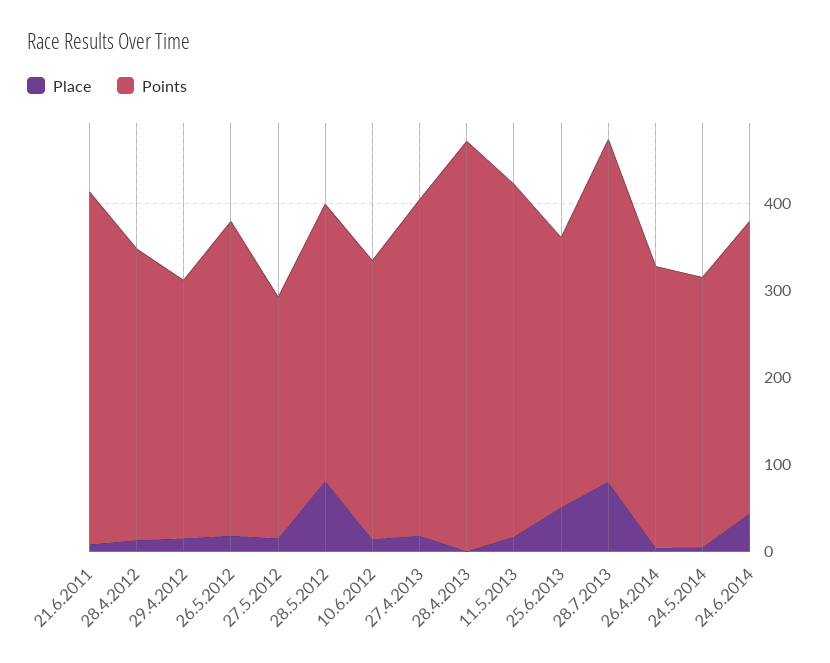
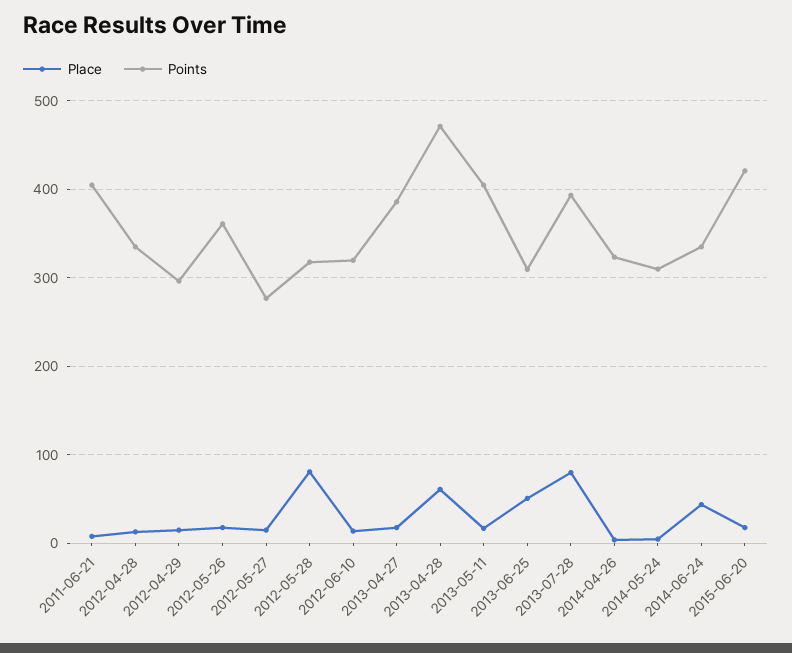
  {
    "Place": {
      "21.6.2011": 10,
      "28.4.2012": 10,
      "29.4.2012": 20,
      "26.5.2012": 20,
      "27.5.2012": 20,
      "28.5.2012": 80,
      "10.6.2012": 10,
      "27.4.2013": 20,
-     "28.4.2013": 0,
+     "28.4.2013": 60,
      "11.5.2013": 20,
      "25.6.2013": 50,
      "28.7.2013": 80,
      "26.4.2014": 0,
      "24.5.2014": 10,
-     "24.6.2014": 40
+     "24.6.2014": 40,
+     "2015-06-20": 20
    },
    "Points": {
      "21.6.2011": 410,
      "28.4.2012": 340,
      "29.4.2012": 300,
      "26.5.2012": 360,
      "27.5.2012": 280,
      "28.5.2012": 320,
      "10.6.2012": 320,
      "27.4.2013": 390,
      "28.4.2013": 470,
      "11.5.2013": 400,
      "25.6.2013": 310,
      "28.7.2013": 390,
      "26.4.2014": 320,
      "24.5.2014": 310,
-     "24.6.2014": 340
+     "24.6.2014": 340,
+     "2015-06-20": 420
    }
  }

